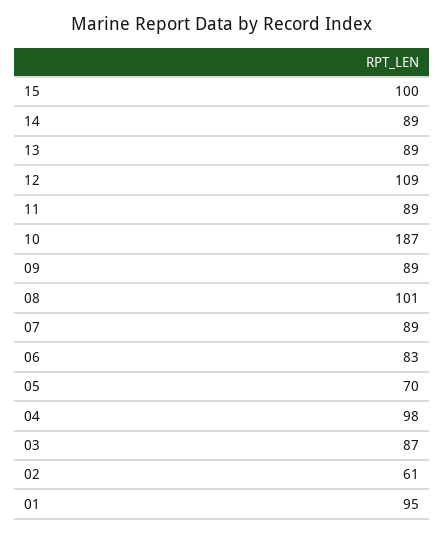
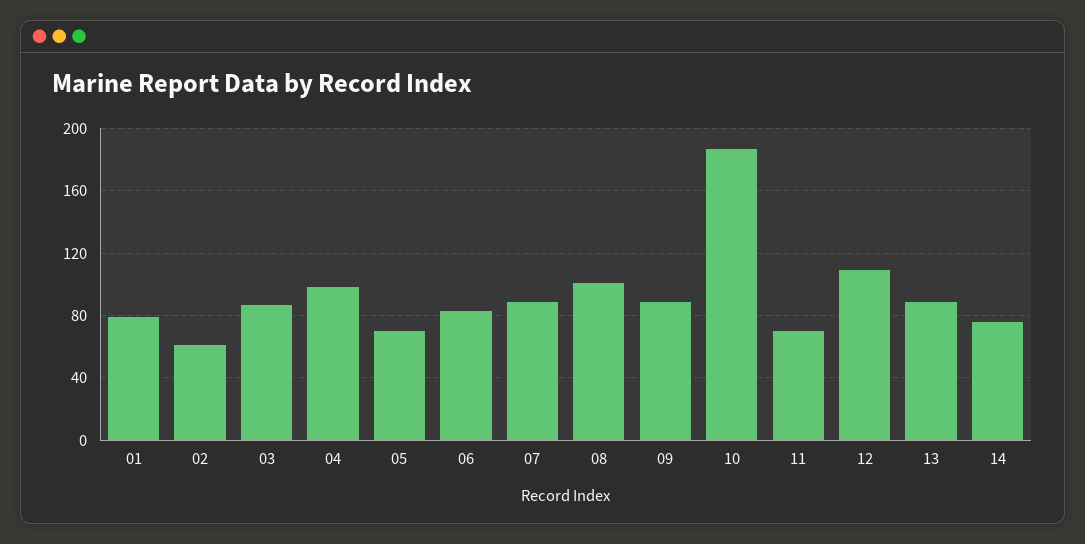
  {
-   "15": 100,
-   "14": 89,
+   "14": 75,
    "13": 89,
    "12": 109,
-   "11": 89,
+   "11": 70,
    "10": 187,
    "09": 89,
    "08": 101,
    "07": 89,
    "06": 83,
    "05": 70,
    "04": 98,
    "03": 87,
    "02": 61,
-   "01": 95
+   "01": 80
  }

